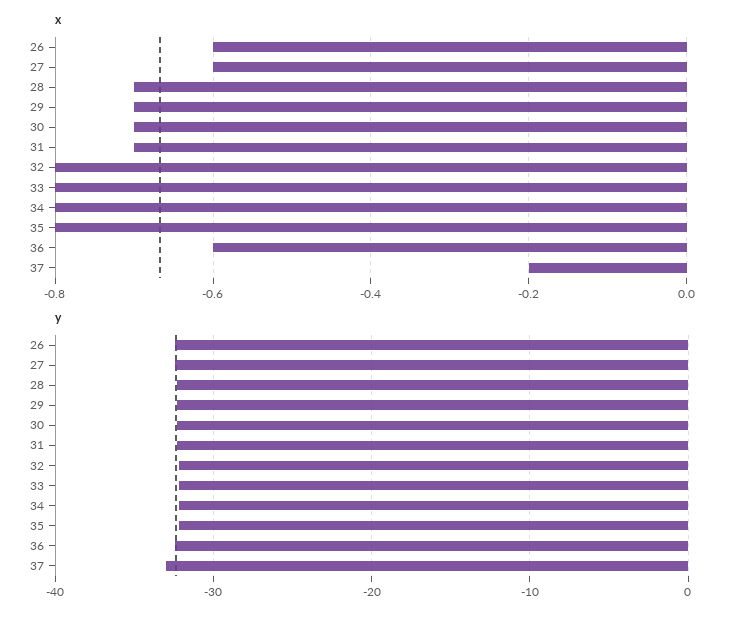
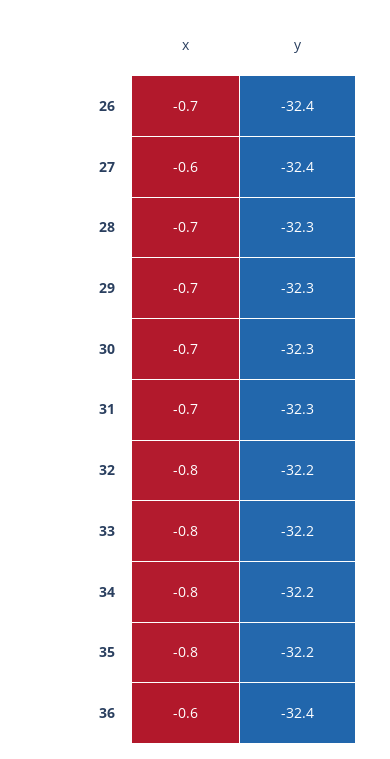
  {
    "x": {
-     "26": -0.6,
+     "26": -0.7,
      "27": -0.6,
      "28": -0.7,
      "29": -0.7,
      "30": -0.7,
      "31": -0.7,
      "32": -0.8,
      "33": -0.8,
      "34": -0.8,
      "35": -0.8,
-     "36": -0.6,
+     "36": -0.6
-     "37": -0.2
    },
    "y": {
      "26": -32.4,
      "27": -32.4,
      "28": -32.3,
      "29": -32.3,
      "30": -32.3,
      "31": -32.3,
      "32": -32.2,
      "33": -32.2,
      "34": -32.2,
      "35": -32.2,
-     "36": -32.4,
+     "36": -32.4
-     "37": -33
    }
  }

